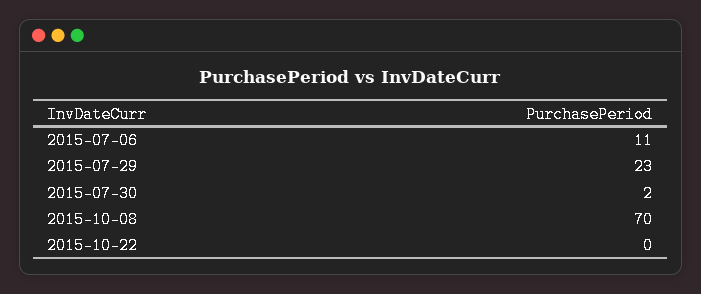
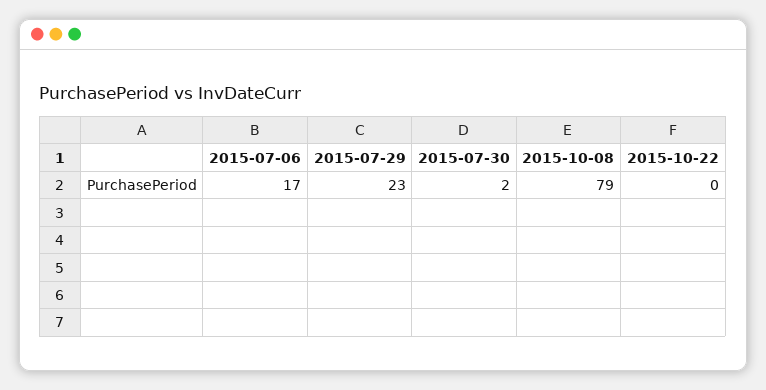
  {
-   "2015-07-06": 11,
+   "2015-07-06": 17,
    "2015-07-29": 23,
    "2015-07-30": 2,
-   "2015-10-08": 70,
+   "2015-10-08": 79,
    "2015-10-22": 0
  }

